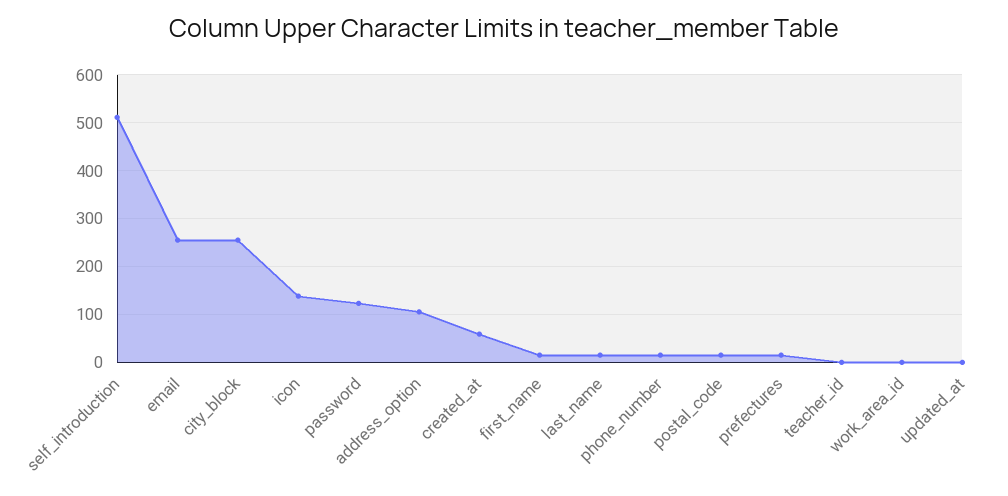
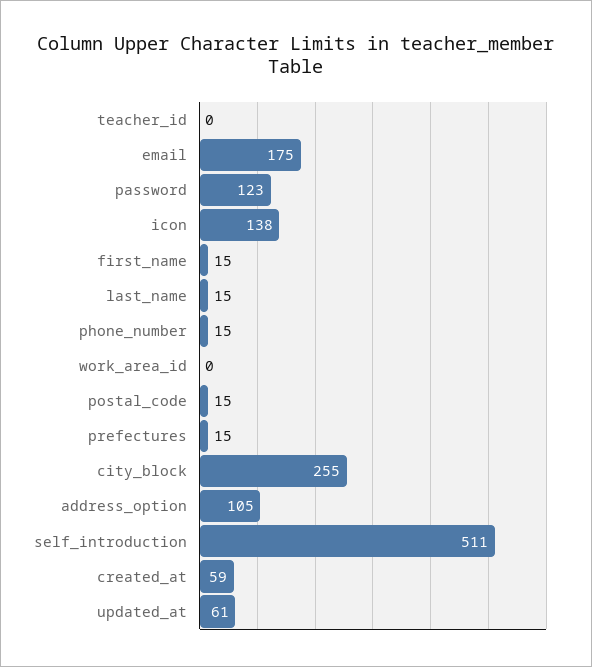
  {
    "self_introduction": 511,
-   "email": 260,
+   "email": 175,
    "city_block": 255,
    "icon": 138,
    "password": 123,
    "address_option": 105,
    "created_at": 59,
    "first_name": 15,
    "last_name": 15,
    "phone_number": 15,
    "postal_code": 15,
    "prefectures": 15,
    "teacher_id": 0,
    "work_area_id": 0,
-   "updated_at": 0
+   "updated_at": 61
  }

